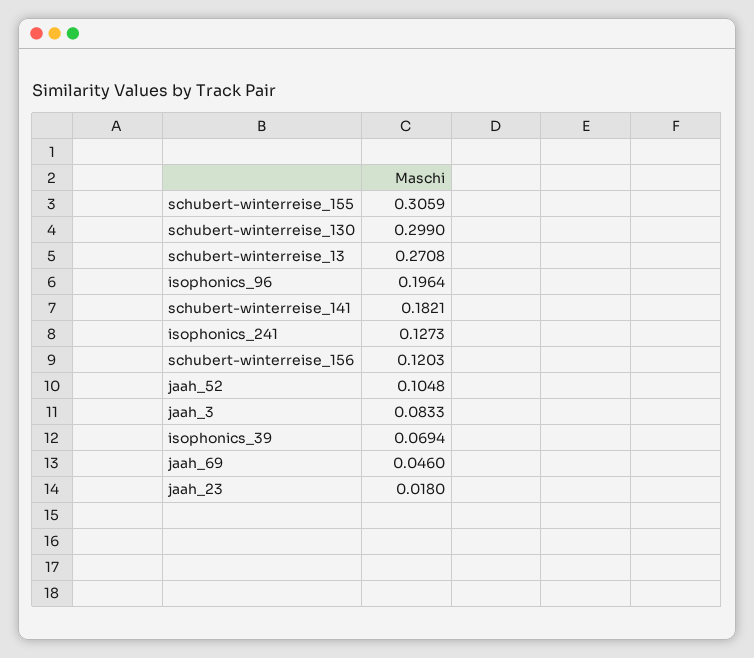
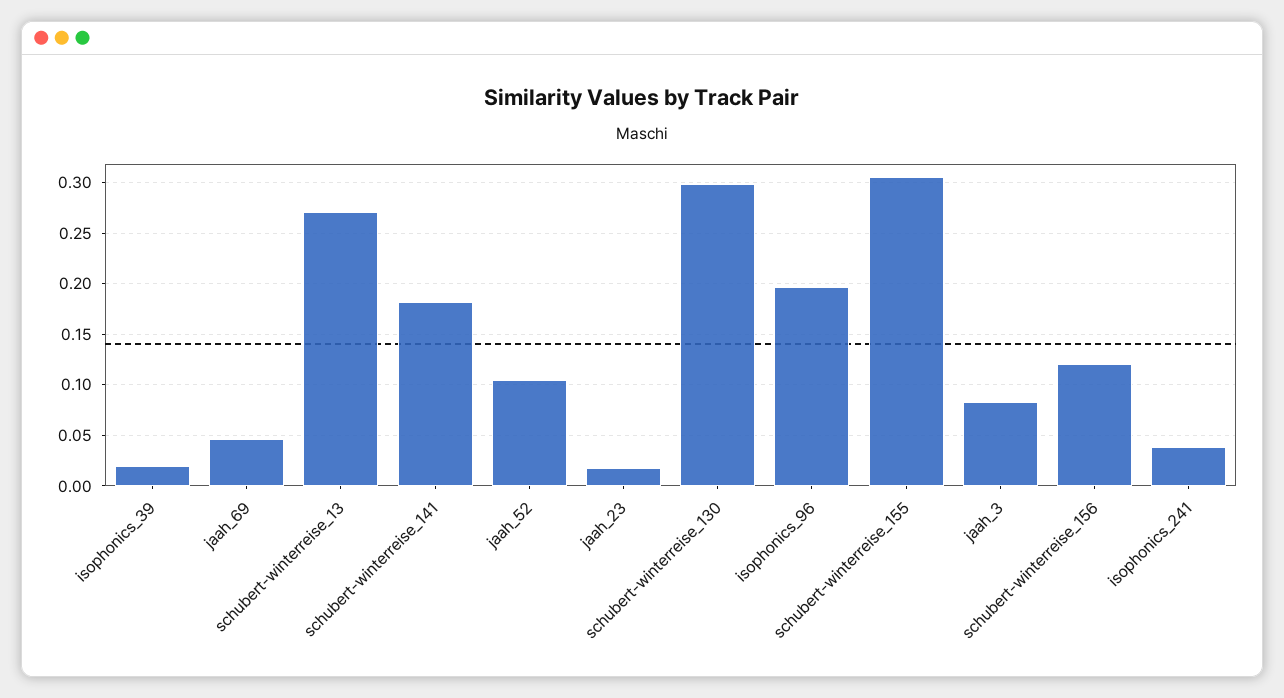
  {
    "schubert-winterreise_155": 0.3059,
    "schubert-winterreise_130": 0.299,
    "schubert-winterreise_13": 0.2708,
    "isophonics_96": 0.1964,
    "schubert-winterreise_141": 0.1821,
-   "isophonics_241": 0.1273,
+   "isophonics_241": 0.04,
    "schubert-winterreise_156": 0.1203,
    "jaah_52": 0.1048,
    "jaah_3": 0.0833,
-   "isophonics_39": 0.0694,
+   "isophonics_39": 0.02,
    "jaah_69": 0.046,
    "jaah_23": 0.018
  }

